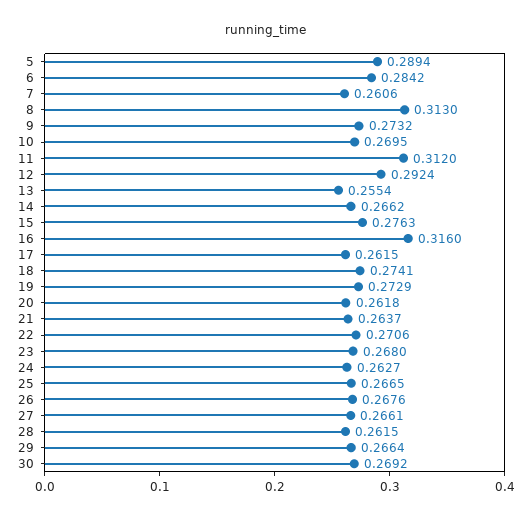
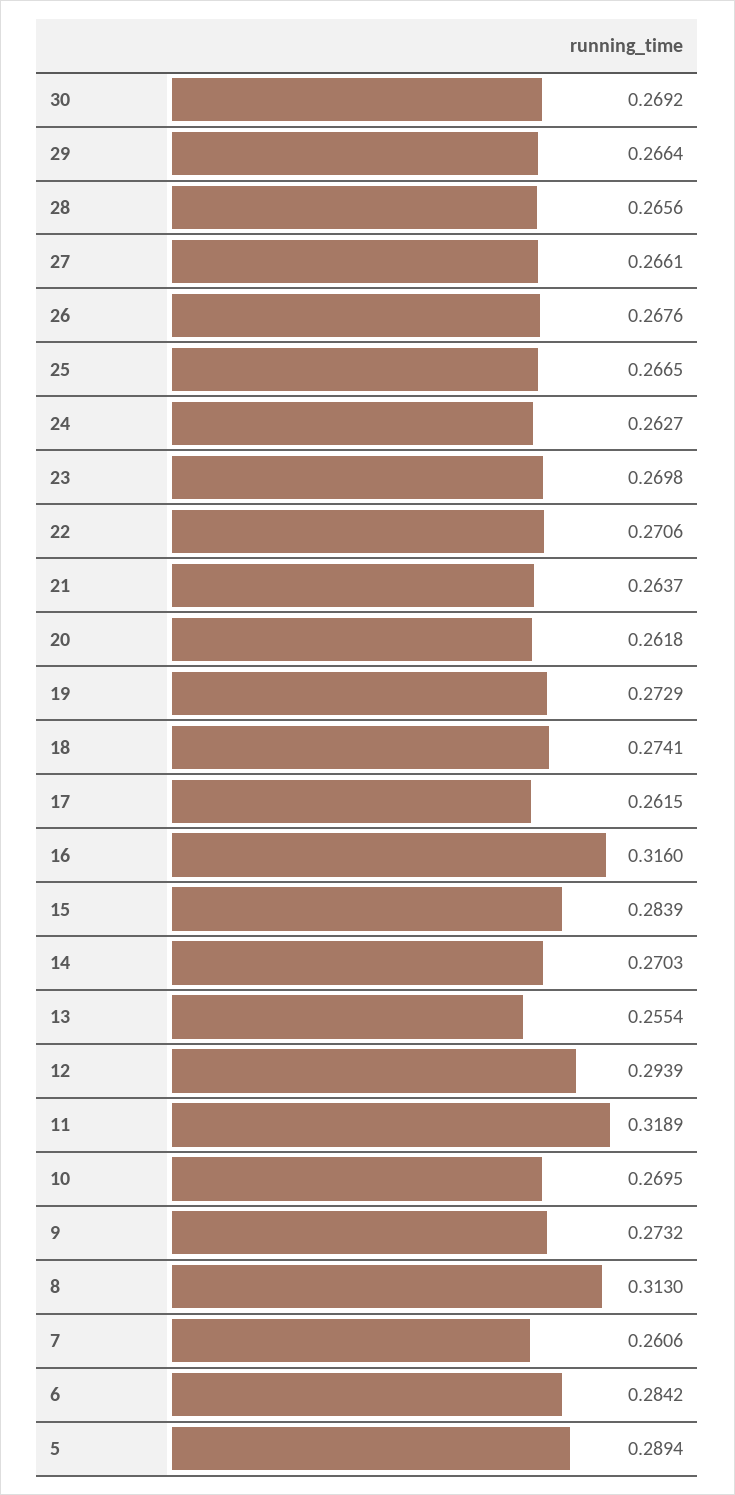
  {
    "5": 0.2894,
    "6": 0.2842,
    "7": 0.2606,
    "8": 0.313,
    "9": 0.2732,
    "10": 0.2695,
-   "11": 0.312,
+   "11": 0.3189,
-   "12": 0.2924,
+   "12": 0.2939,
    "13": 0.2554,
-   "14": 0.2662,
+   "14": 0.2703,
-   "15": 0.2763,
+   "15": 0.2839,
    "16": 0.316,
    "17": 0.2615,
    "18": 0.2741,
    "19": 0.2729,
    "20": 0.2618,
    "21": 0.2637,
    "22": 0.2706,
-   "23": 0.268,
+   "23": 0.2698,
    "24": 0.2627,
    "25": 0.2665,
    "26": 0.2676,
    "27": 0.2661,
-   "28": 0.2615,
+   "28": 0.2656,
    "29": 0.2664,
    "30": 0.2692
  }

